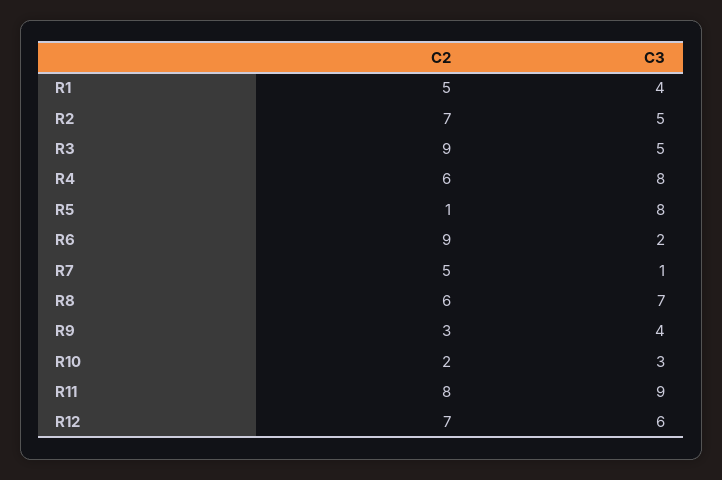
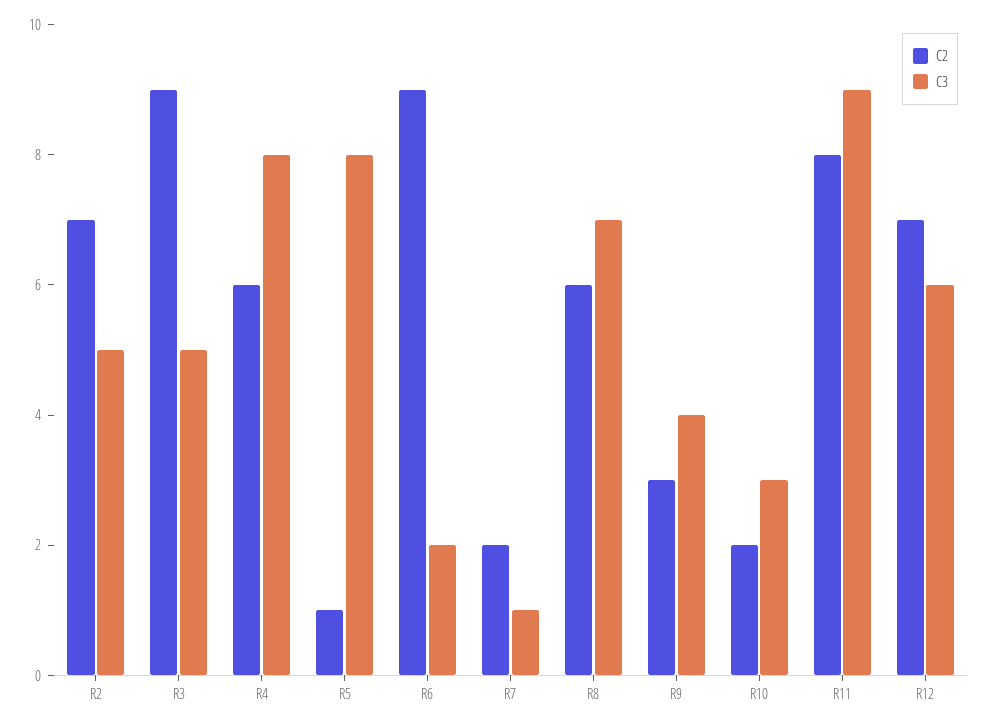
  {
    "C2": {
-     "R1": 5,
      "R2": 7,
      "R3": 9,
      "R4": 6,
      "R5": 1,
      "R6": 9,
-     "R7": 5,
+     "R7": 2,
      "R8": 6,
      "R9": 3,
      "R10": 2,
      "R11": 8,
      "R12": 7
    },
    "C3": {
-     "R1": 4,
      "R2": 5,
      "R3": 5,
      "R4": 8,
      "R5": 8,
      "R6": 2,
      "R7": 1,
      "R8": 7,
      "R9": 4,
      "R10": 3,
      "R11": 9,
      "R12": 6
    }
  }

